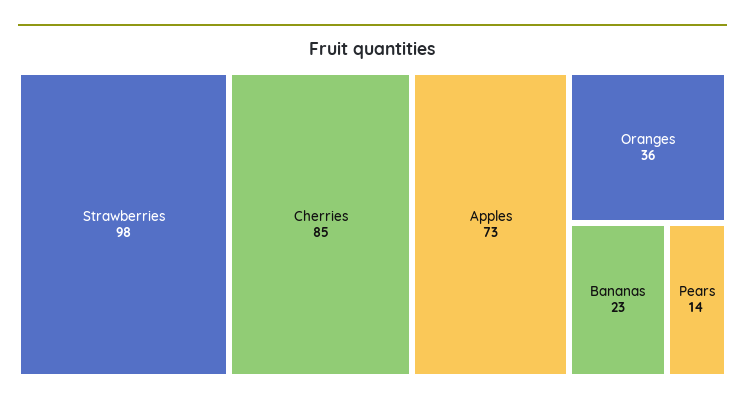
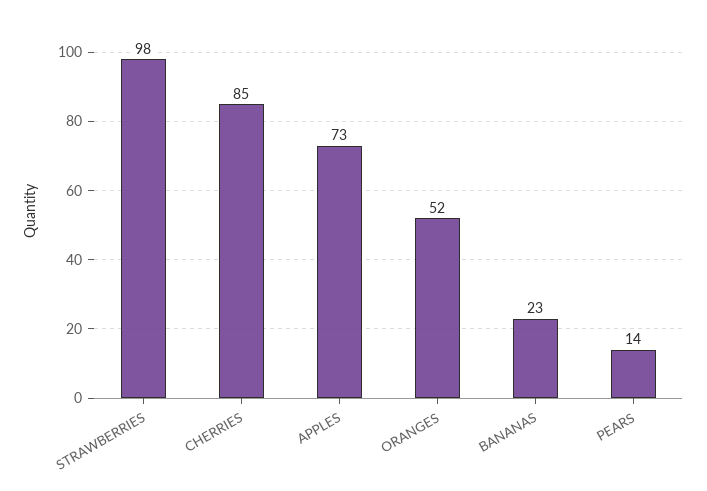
  {
    "Strawberries": 98,
    "Cherries": 85,
    "Apples": 73,
-   "Oranges": 36,
+   "Oranges": 52,
    "Bananas": 23,
    "Pears": 14
  }

